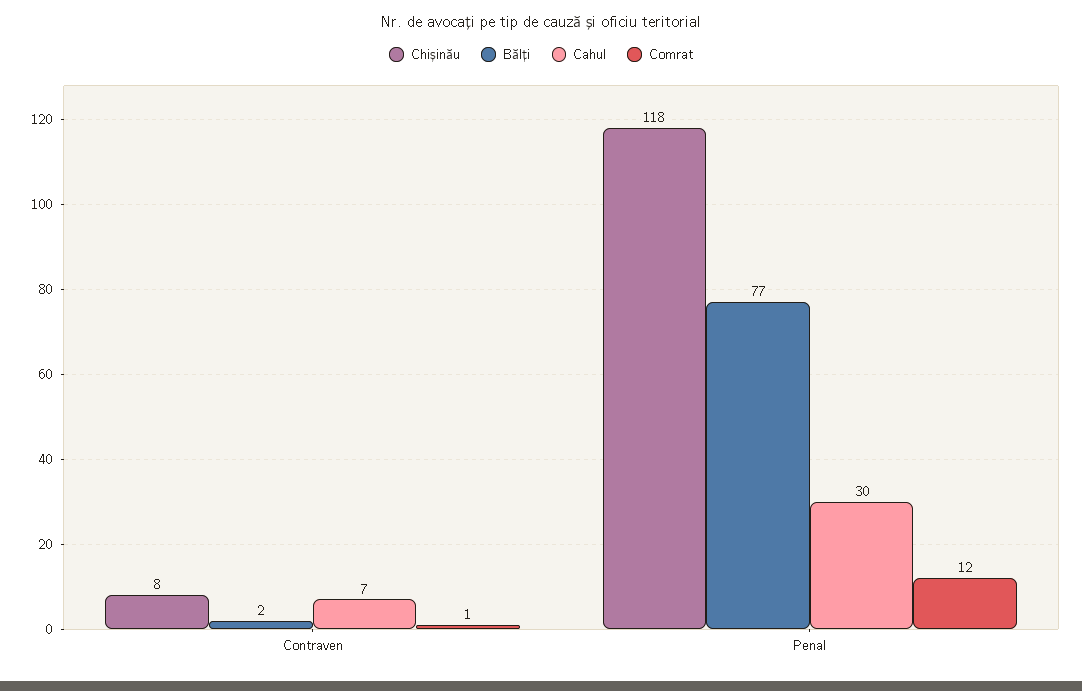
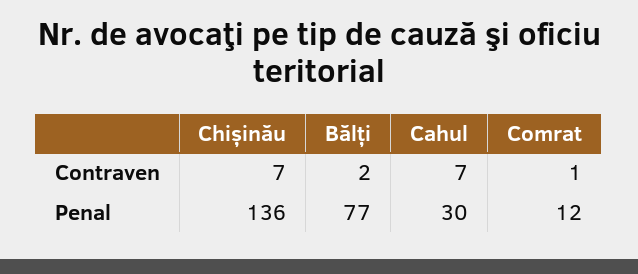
  {
    "Chișinău": {
-     "Contraven": 8,
+     "Contraven": 7,
-     "Penal": 118
+     "Penal": 136
    },
    "Bălți": {
      "Contraven": 2,
      "Penal": 77
    },
    "Cahul": {
      "Contraven": 7,
      "Penal": 30
    },
    "Comrat": {
      "Contraven": 1,
      "Penal": 12
    }
  }

